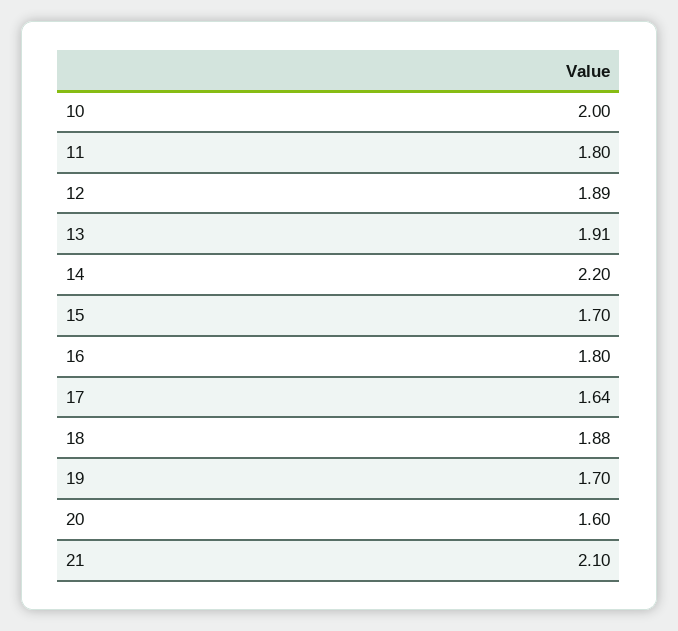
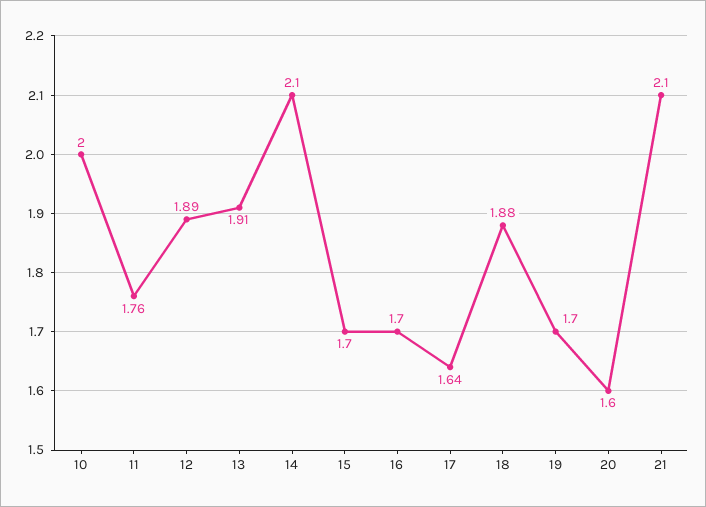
  {
    "10": 2,
-   "11": 1.8,
+   "11": 1.76,
    "12": 1.89,
    "13": 1.91,
-   "14": 2.2,
+   "14": 2.1,
    "15": 1.7,
-   "16": 1.8,
+   "16": 1.7,
    "17": 1.64,
    "18": 1.88,
    "19": 1.7,
    "20": 1.6,
    "21": 2.1
  }

